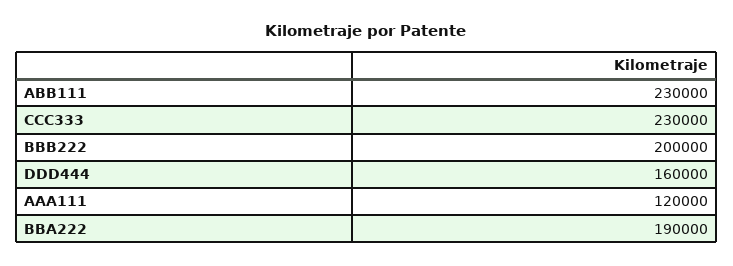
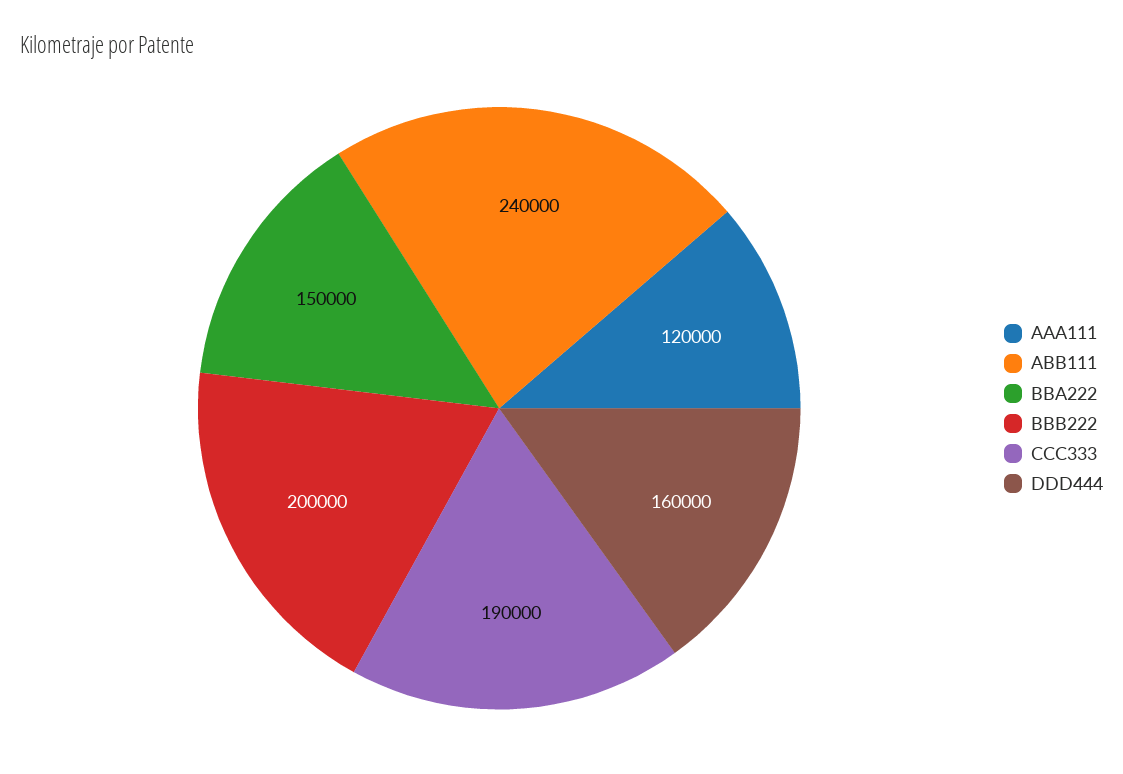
  {
-   "ABB111": 230000,
+   "ABB111": 240000,
-   "CCC333": 230000,
+   "CCC333": 190000,
    "BBB222": 200000,
    "DDD444": 160000,
    "AAA111": 120000,
-   "BBA222": 190000
+   "BBA222": 150000
  }

